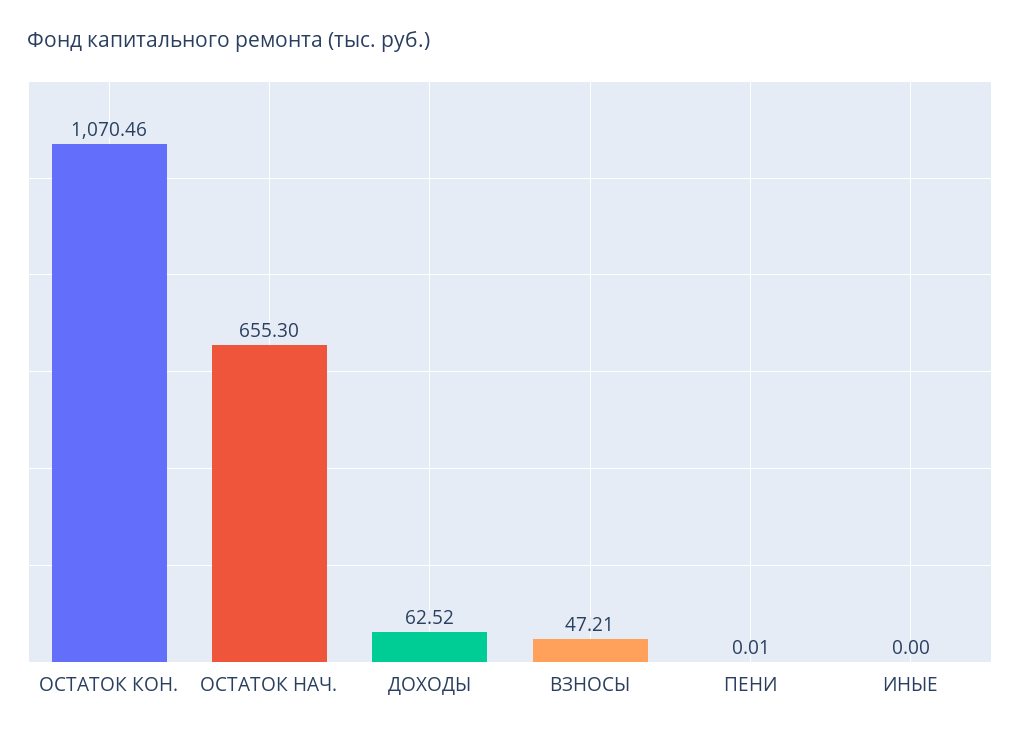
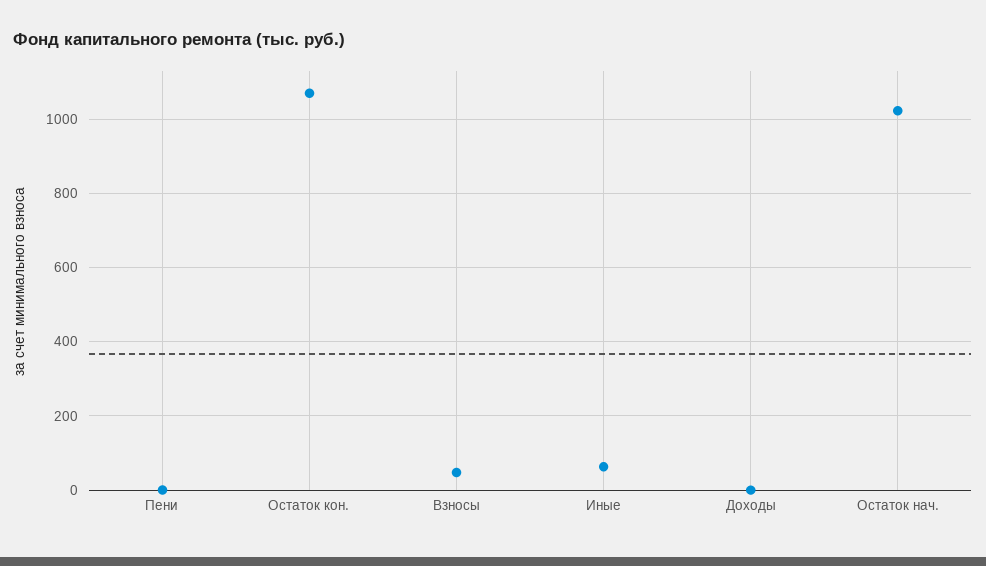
  {
    "ОСТАТОК КОН.": 1070.46,
-   "ОСТАТОК НАЧ.": 655.3,
+   "ОСТАТОК НАЧ.": 1020,
-   "ДОХОДЫ": 62.52,
+   "ДОХОДЫ": 0,
    "ВЗНОСЫ": 47.21,
    "ПЕНИ": 0.01,
-   "ИНЫЕ": 0
+   "ИНЫЕ": 60
  }

